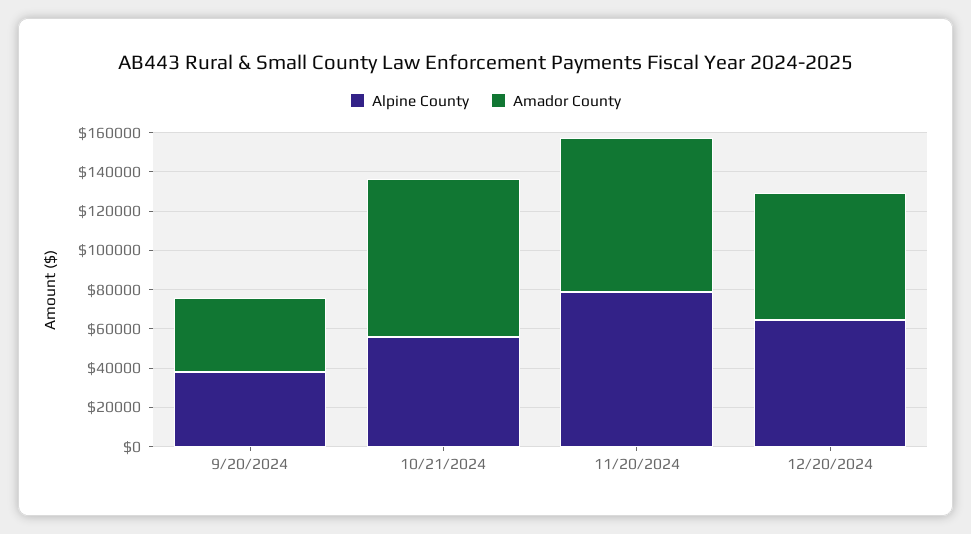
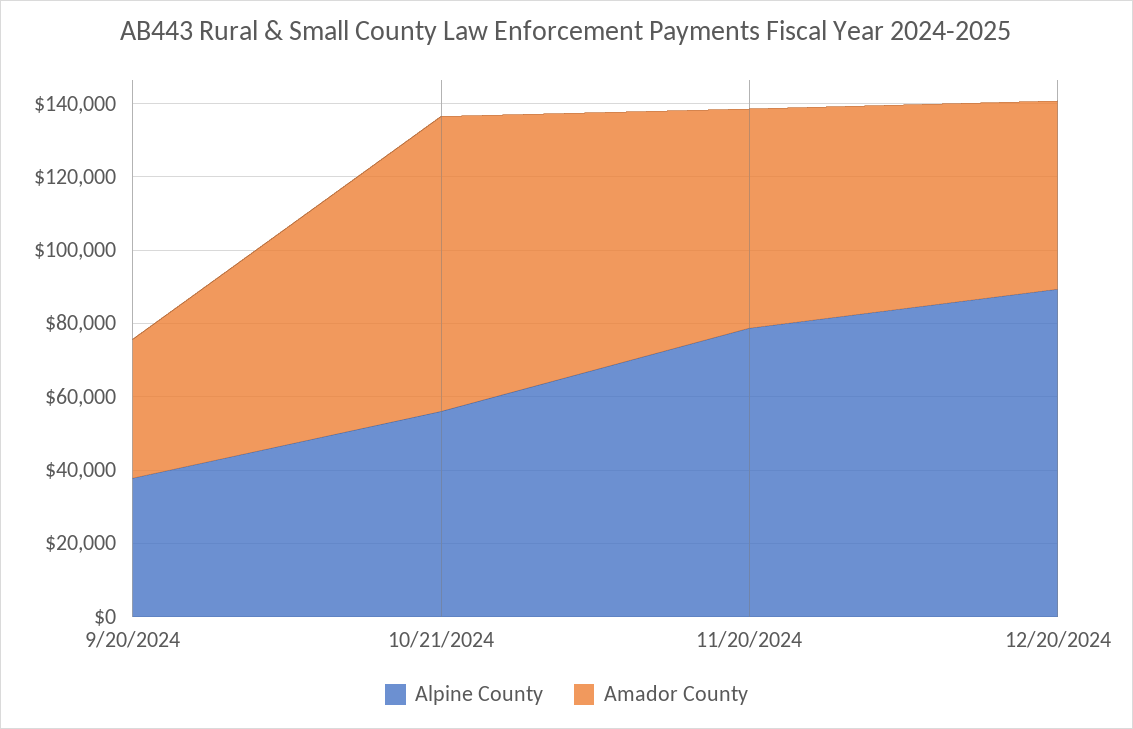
  {
    "Alpine County": {
      "9/20/2024": 40000,
      "10/21/2024": 55000,
      "11/20/2024": 80000,
-     "12/20/2024": 65000
+     "12/20/2024": 90000
    },
    "Amador County": {
      "9/20/2024": 40000,
      "10/21/2024": 80000,
-     "11/20/2024": 80000,
+     "11/20/2024": 60000,
-     "12/20/2024": 65000
+     "12/20/2024": 50000
    }
  }

